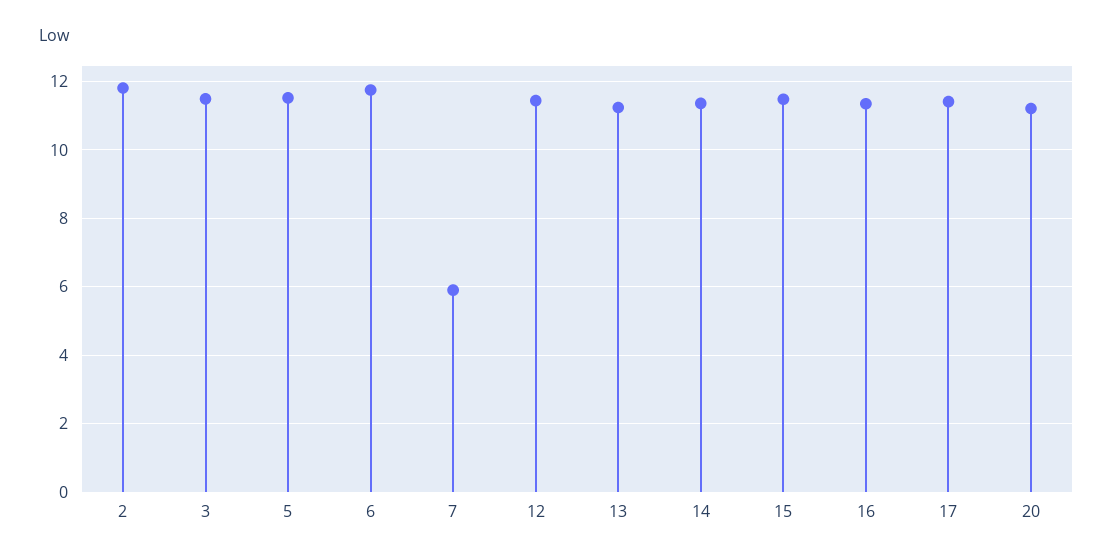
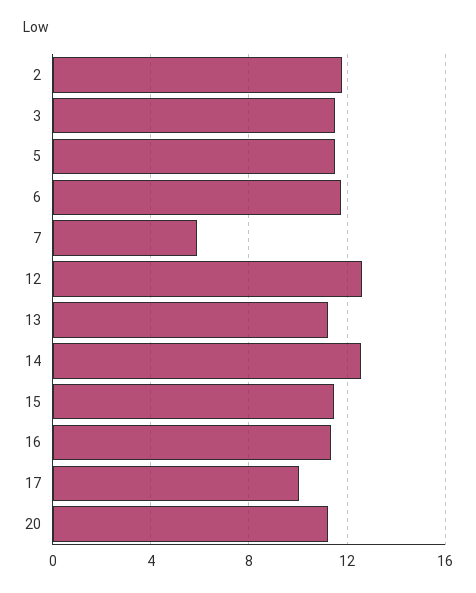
  {
    "2": 11.8,
    "3": 11.4,
    "5": 11.6,
    "6": 11.8,
    "7": 6,
-   "12": 11.4,
+   "12": 12.5,
    "13": 11.2,
-   "14": 11.4,
+   "14": 12.5,
    "15": 11.4,
    "16": 11.4,
-   "17": 11.4,
+   "17": 10,
    "20": 11.2
  }

